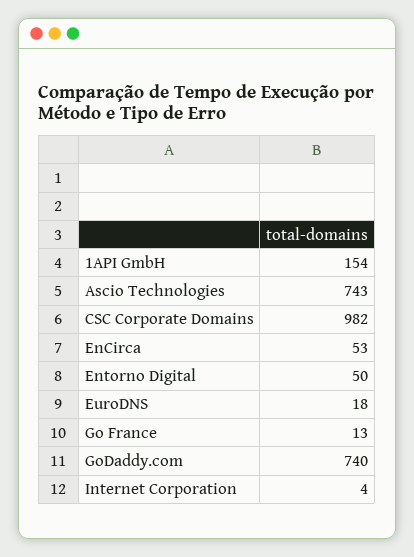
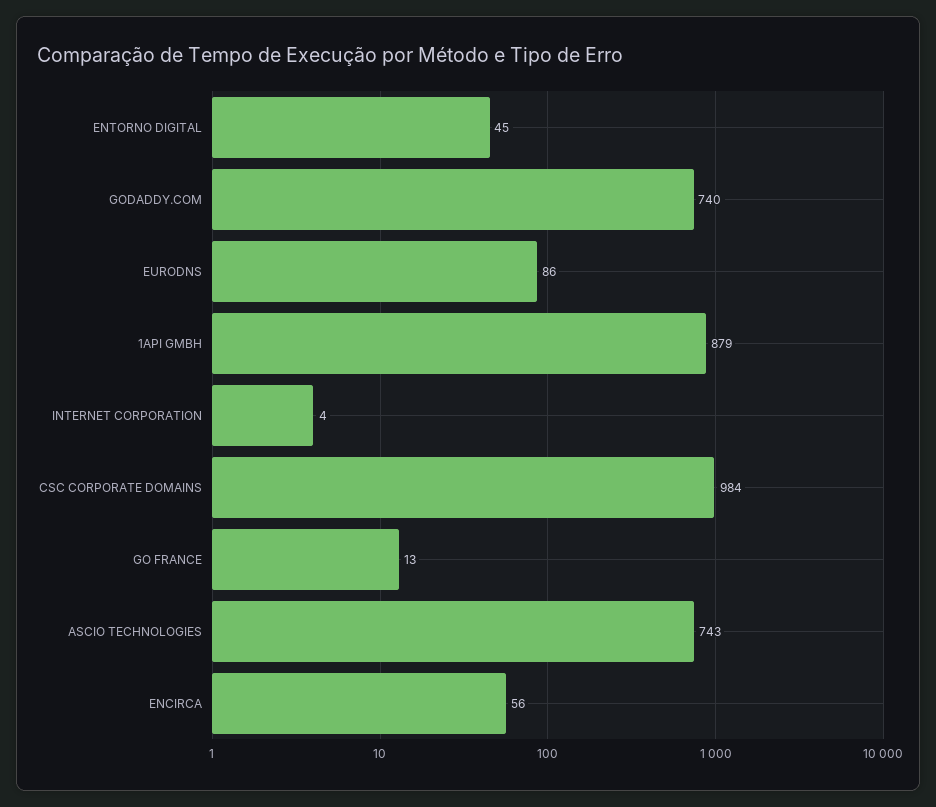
  {
-   "1API GmbH": 154,
+   "1API GmbH": 879,
    "Ascio Technologies": 743,
-   "CSC Corporate Domains": 982,
+   "CSC Corporate Domains": 984,
-   "EnCirca": 53,
+   "EnCirca": 56,
-   "Entorno Digital": 50,
+   "Entorno Digital": 45,
-   "EuroDNS": 18,
+   "EuroDNS": 86,
    "Go France": 13,
    "GoDaddy.com": 740,
    "Internet Corporation": 4
  }

